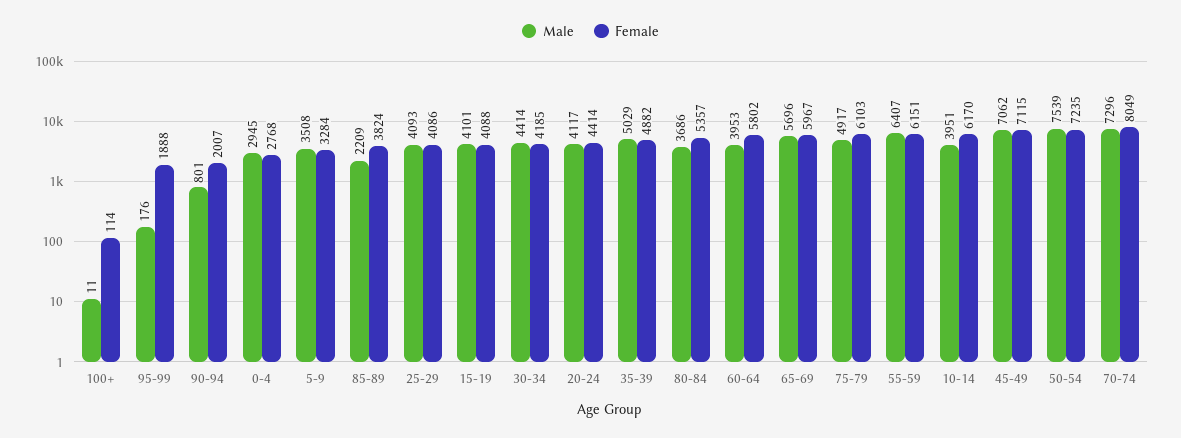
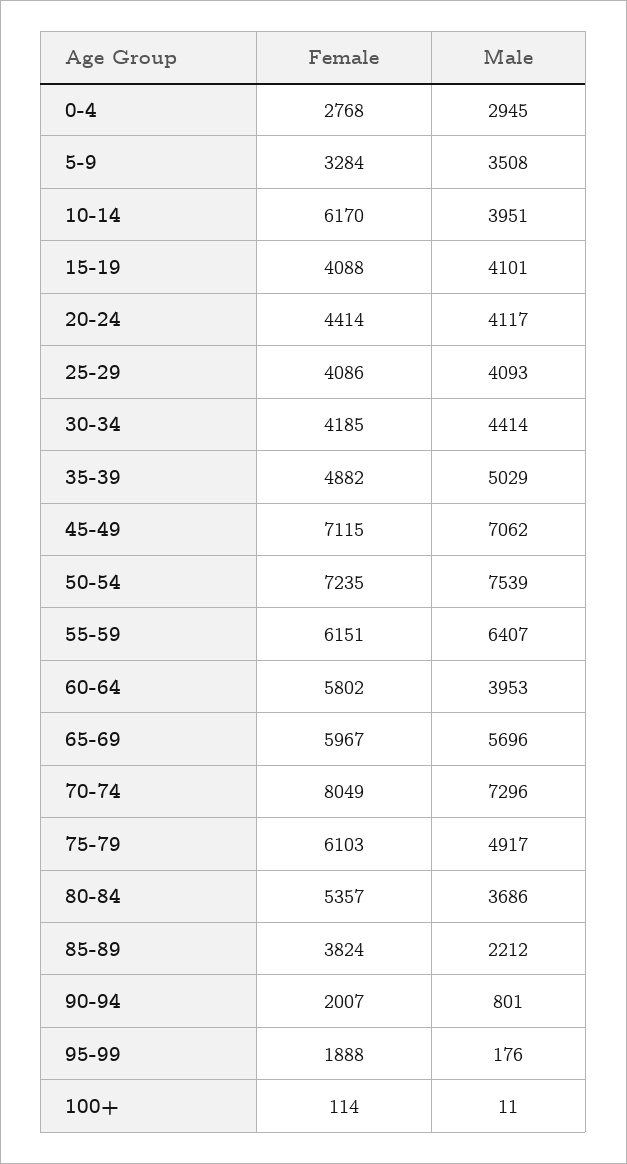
  {
    "Male": {
      "100+": 11,
      "95-99": 176,
      "90-94": 801,
      "0-4": 2945,
      "5-9": 3508,
-     "85-89": 2209,
+     "85-89": 2212,
      "25-29": 4093,
      "15-19": 4101,
      "30-34": 4414,
      "20-24": 4117,
      "35-39": 5029,
      "80-84": 3686,
      "60-64": 3953,
      "65-69": 5696,
      "75-79": 4917,
      "55-59": 6407,
      "10-14": 3951,
      "45-49": 7062,
      "50-54": 7539,
      "70-74": 7296
    },
    "Female": {
      "100+": 114,
      "95-99": 1888,
      "90-94": 2007,
      "0-4": 2768,
      "5-9": 3284,
      "85-89": 3824,
      "25-29": 4086,
      "15-19": 4088,
      "30-34": 4185,
      "20-24": 4414,
      "35-39": 4882,
      "80-84": 5357,
      "60-64": 5802,
      "65-69": 5967,
      "75-79": 6103,
      "55-59": 6151,
      "10-14": 6170,
      "45-49": 7115,
      "50-54": 7235,
      "70-74": 8049
    }
  }

